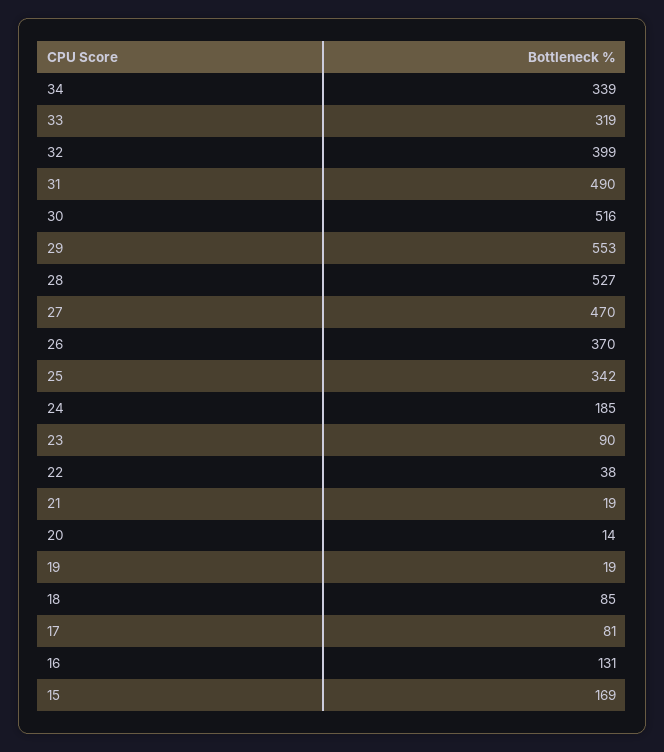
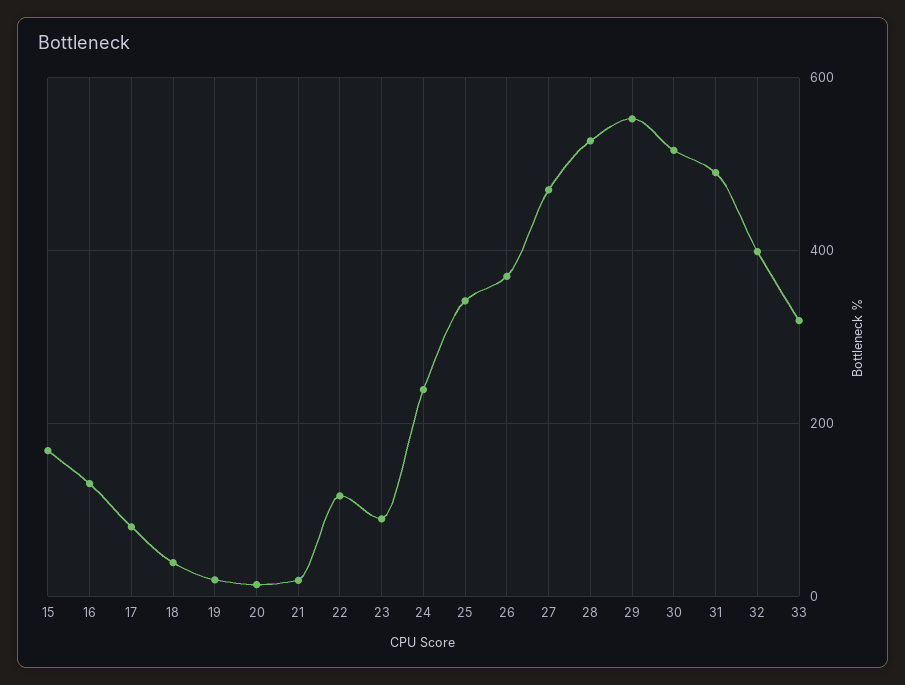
  {
-   "34": 339,
    "33": 319,
    "32": 399,
    "31": 490,
    "30": 516,
    "29": 553,
    "28": 527,
    "27": 470,
    "26": 370,
    "25": 342,
-   "24": 185,
+   "24": 240,
    "23": 90,
-   "22": 38,
+   "22": 120,
    "21": 19,
    "20": 14,
    "19": 19,
-   "18": 85,
+   "18": 40,
    "17": 81,
    "16": 131,
    "15": 169
  }

